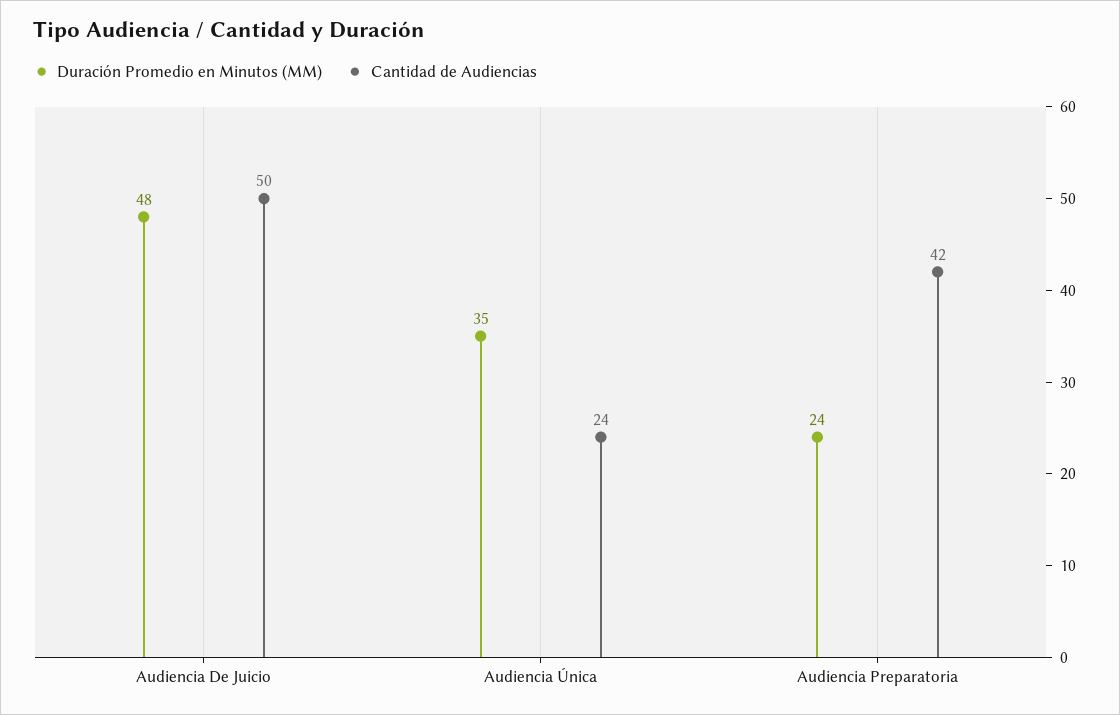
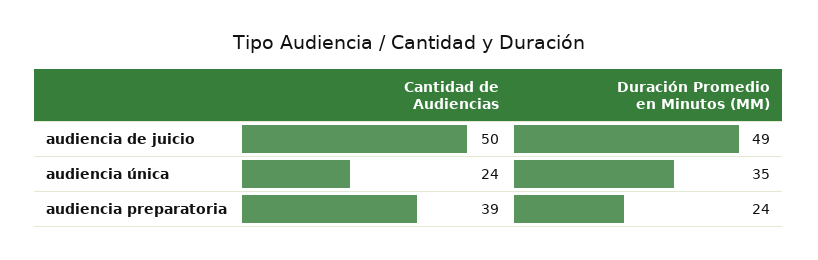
  {
    "Duración Promedio en Minutos (MM)": {
-     "Audiencia De Juicio": 48,
+     "Audiencia De Juicio": 49,
      "Audiencia Única": 35,
      "Audiencia Preparatoria": 24
    },
    "Cantidad de Audiencias": {
      "Audiencia De Juicio": 50,
      "Audiencia Única": 24,
-     "Audiencia Preparatoria": 42
+     "Audiencia Preparatoria": 39
    }
  }

